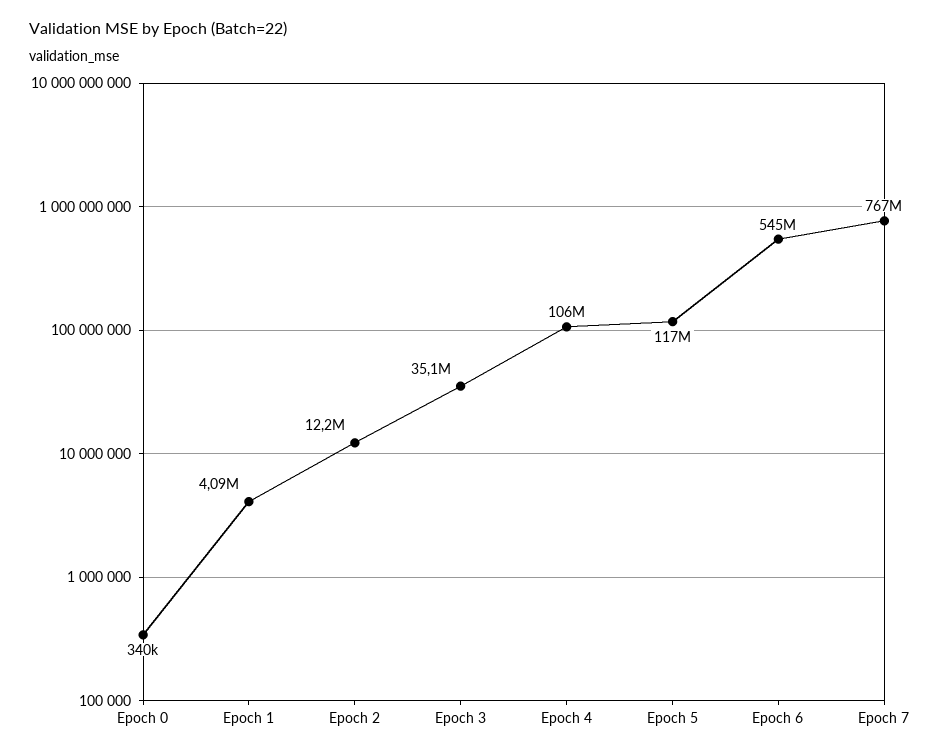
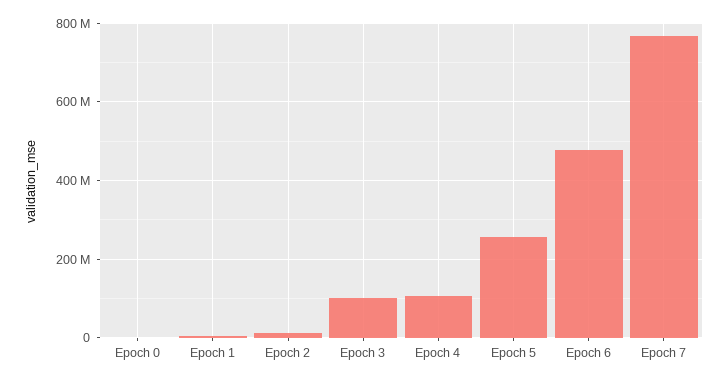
  {
    "Epoch 0": 340000,
    "Epoch 1": 4090000,
    "Epoch 2": 12200000,
-   "Epoch 3": 35100000,
+   "Epoch 3": 100000000,
    "Epoch 4": 106000000,
-   "Epoch 5": 117000000,
+   "Epoch 5": 260000000,
-   "Epoch 6": 545000000,
+   "Epoch 6": 480000000,
    "Epoch 7": 767000000
  }

